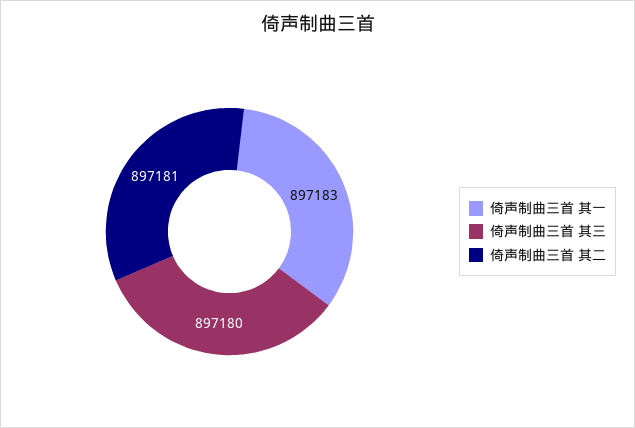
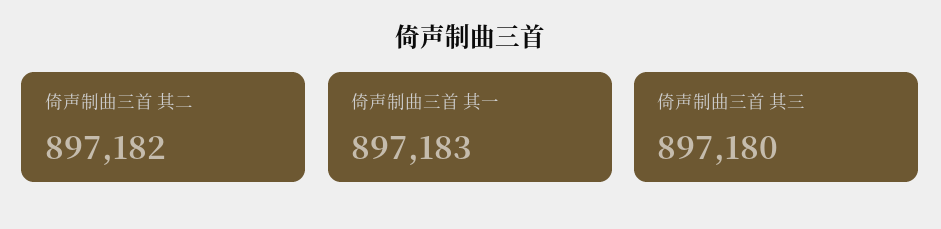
  {
    "倚声制曲三首 其一": 897183,
    "倚声制曲三首 其三": 897180,
-   "倚声制曲三首 其二": 897181
+   "倚声制曲三首 其二": 897182
  }

